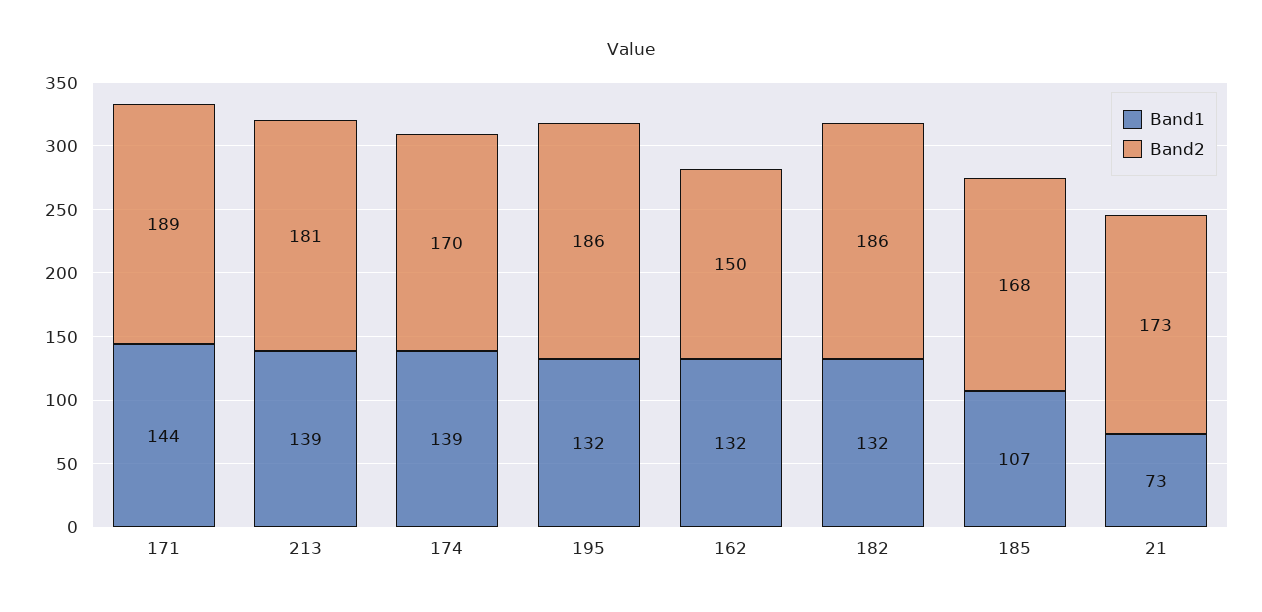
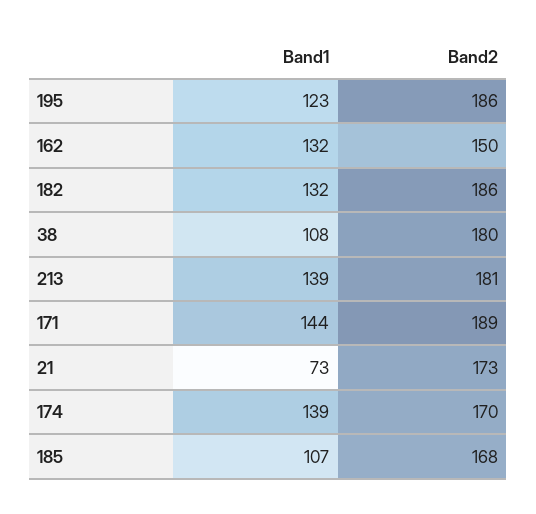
  {
    "Band1": {
      "171": 144,
      "213": 139,
      "174": 139,
-     "195": 132,
+     "195": 123,
      "162": 132,
      "182": 132,
      "185": 107,
-     "21": 73
+     "21": 73,
+     "38": 108
    },
    "Band2": {
      "171": 189,
      "213": 181,
      "174": 170,
      "195": 186,
      "162": 150,
      "182": 186,
      "185": 168,
-     "21": 173
+     "21": 173,
+     "38": 180
    }
  }

